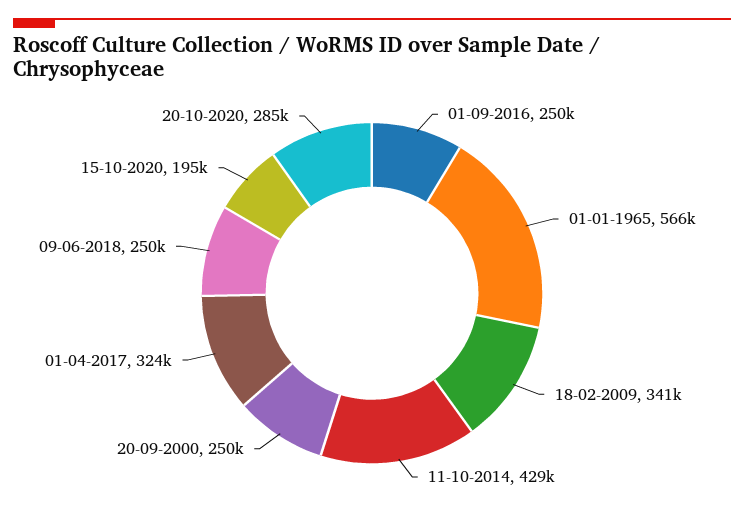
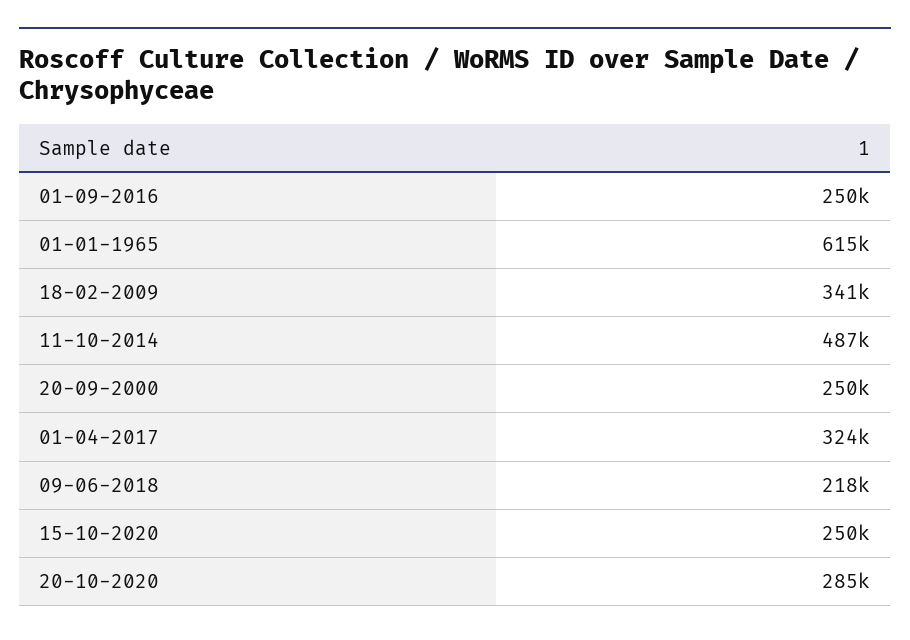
  {
    "01-09-2016": 250000,
-   "01-01-1965": 566000,
+   "01-01-1965": 615000,
    "18-02-2009": 341000,
-   "11-10-2014": 429000,
+   "11-10-2014": 487000,
    "20-09-2000": 250000,
    "01-04-2017": 324000,
-   "09-06-2018": 250000,
+   "09-06-2018": 218000,
-   "15-10-2020": 195000,
+   "15-10-2020": 250000,
    "20-10-2020": 285000
  }

